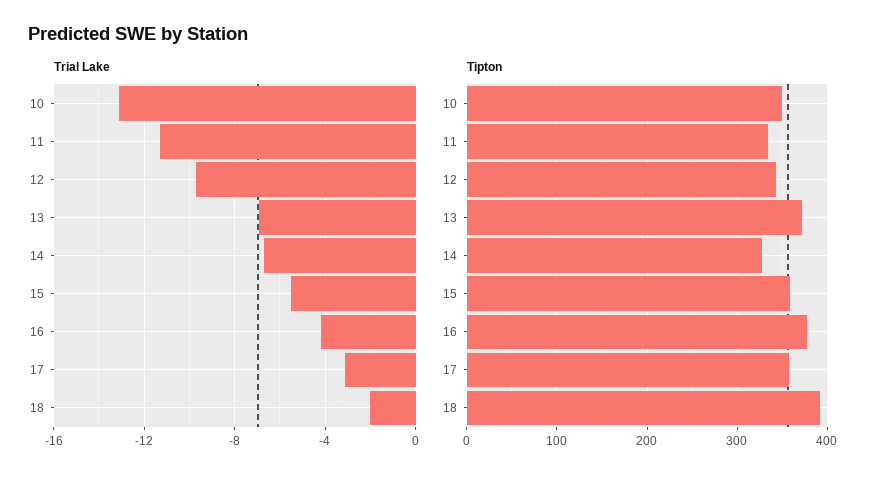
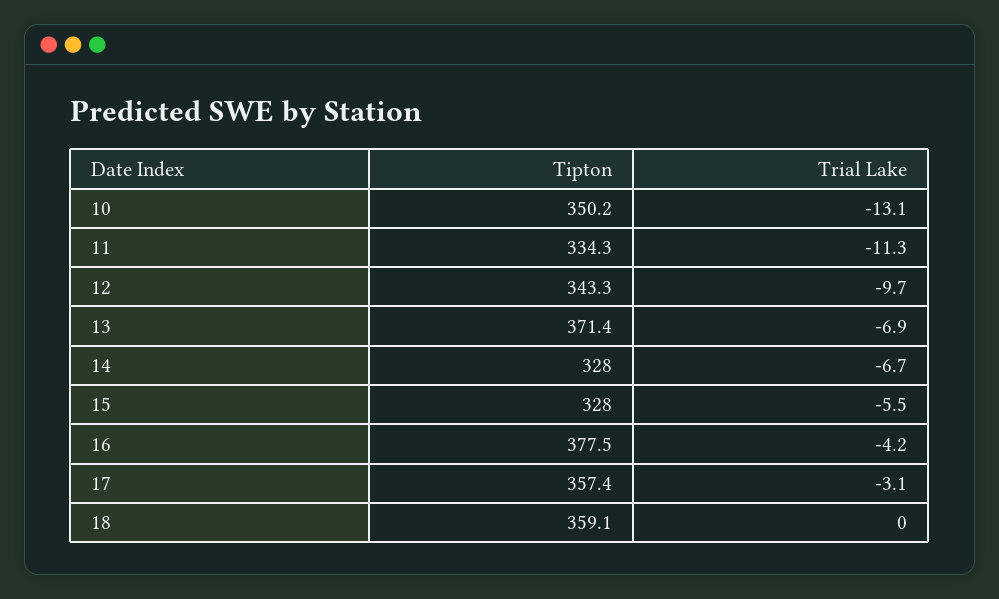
  {
    "Trial Lake": {
      "10": -13.1,
      "11": -11.3,
      "12": -9.7,
      "13": -6.9,
      "14": -6.7,
      "15": -5.5,
      "16": -4.2,
      "17": -3.1,
-     "18": -2
+     "18": 0
    },
    "Tipton": {
      "10": 350.2,
      "11": 334.3,
      "12": 343.3,
      "13": 371.4,
      "14": 328,
-     "15": 360,
+     "15": 328,
      "16": 377.5,
      "17": 357.4,
-     "18": 390
+     "18": 359.1
    }
  }

